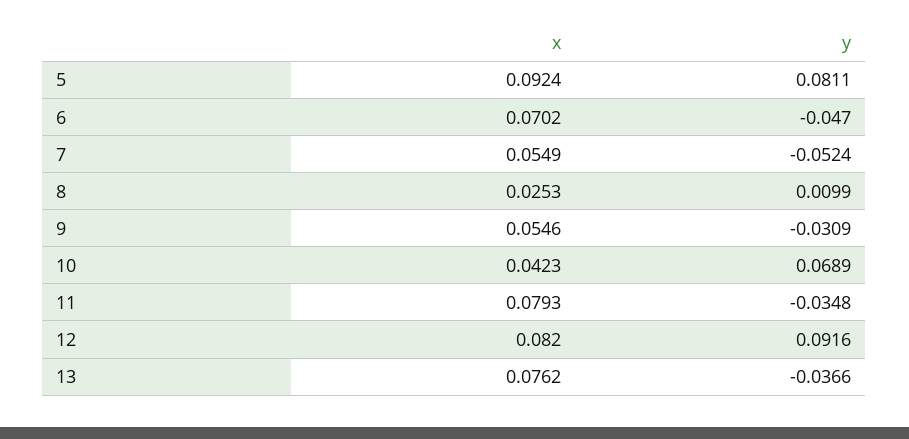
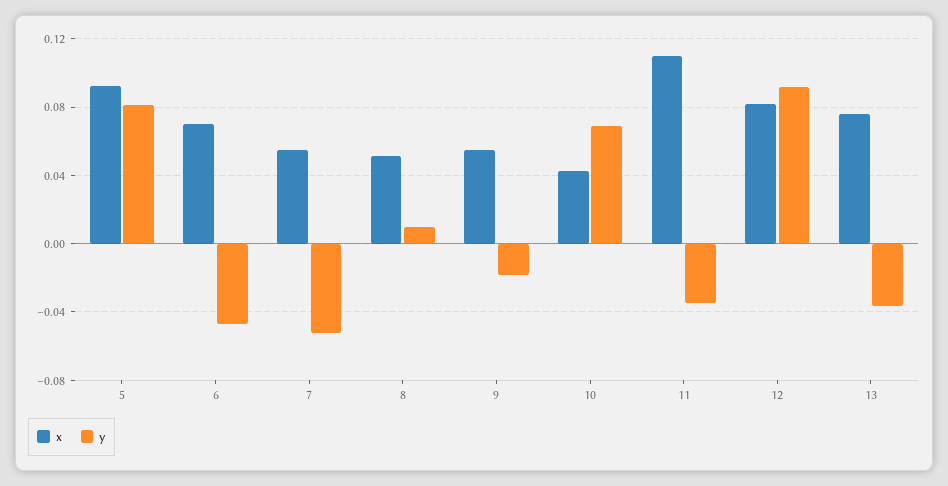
  {
    "x": {
      "5": 0.0924,
      "6": 0.0702,
      "7": 0.0549,
-     "8": 0.0253,
+     "8": 0.05,
      "9": 0.0546,
      "10": 0.0423,
-     "11": 0.0793,
+     "11": 0.11,
      "12": 0.082,
      "13": 0.0762
    },
    "y": {
      "5": 0.0811,
      "6": -0.047,
      "7": -0.0524,
      "8": 0.0099,
-     "9": -0.0309,
+     "9": -0.02,
      "10": 0.0689,
      "11": -0.0348,
      "12": 0.0916,
      "13": -0.0366
    }
  }

